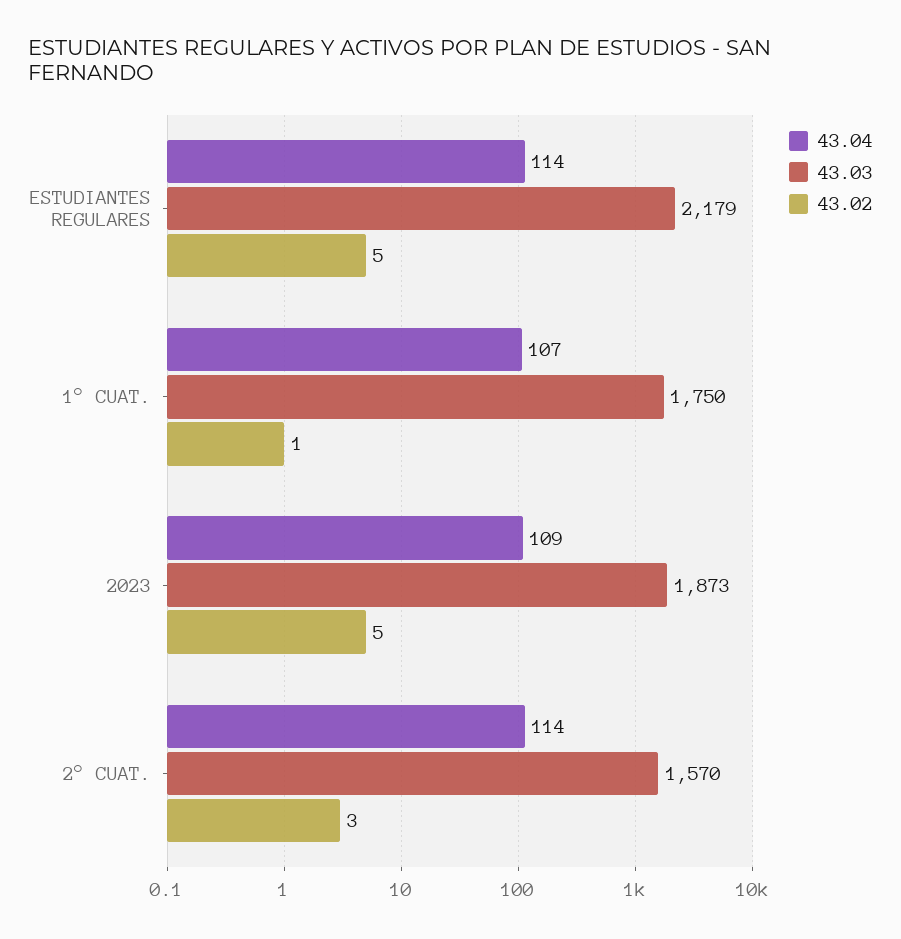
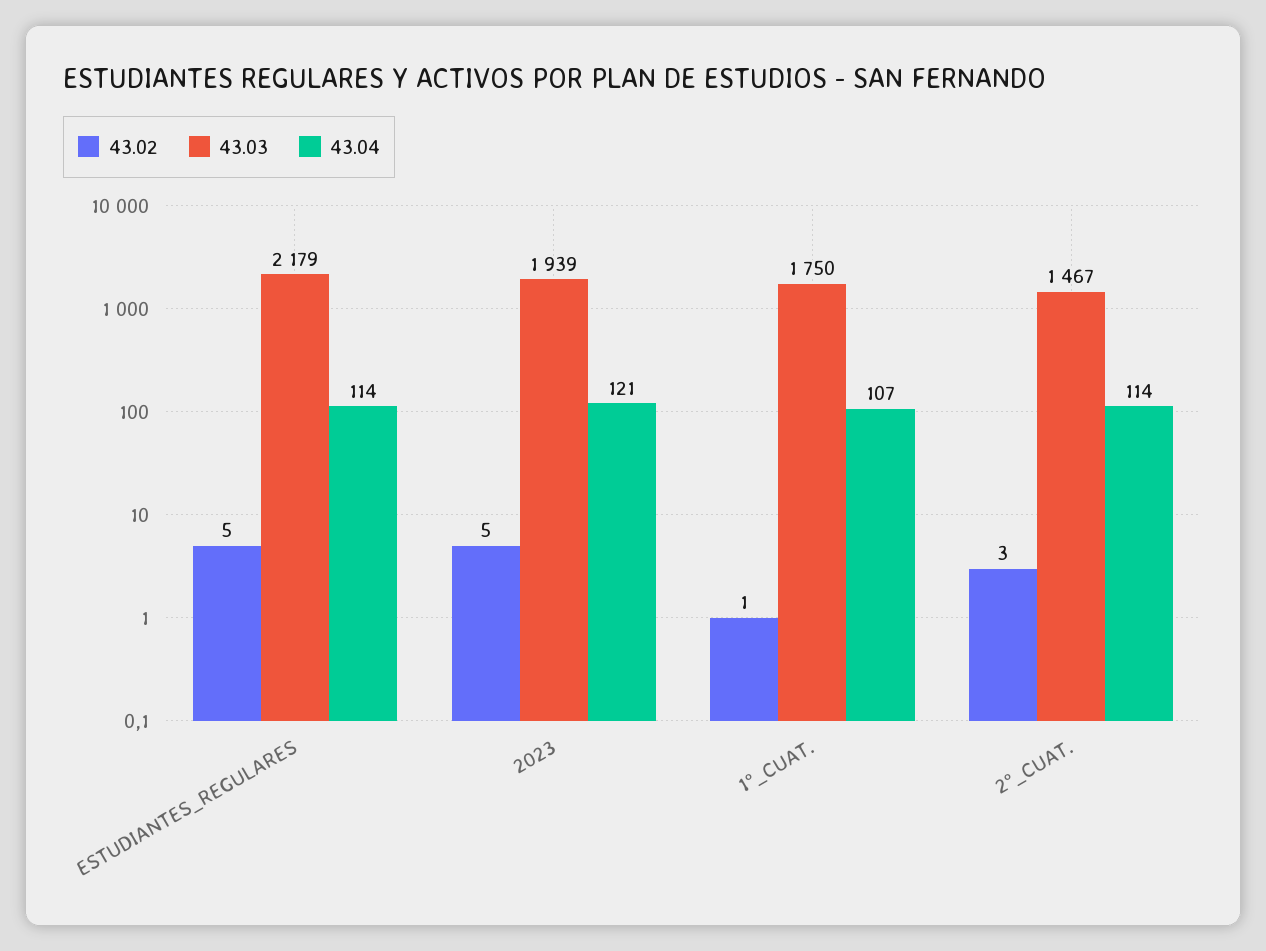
  {
    "43.04": {
      "ESTUDIANTES REGULARES": 114,
      "1° CUAT.": 107,
-     "2023": 109,
+     "2023": 121,
      "2° CUAT.": 114
    },
    "43.03": {
      "ESTUDIANTES REGULARES": 2179,
      "1° CUAT.": 1750,
-     "2023": 1873,
+     "2023": 1939,
-     "2° CUAT.": 1570
+     "2° CUAT.": 1467
    },
    "43.02": {
      "ESTUDIANTES REGULARES": 5,
      "1° CUAT.": 1,
      "2023": 5,
      "2° CUAT.": 3
    }
  }

